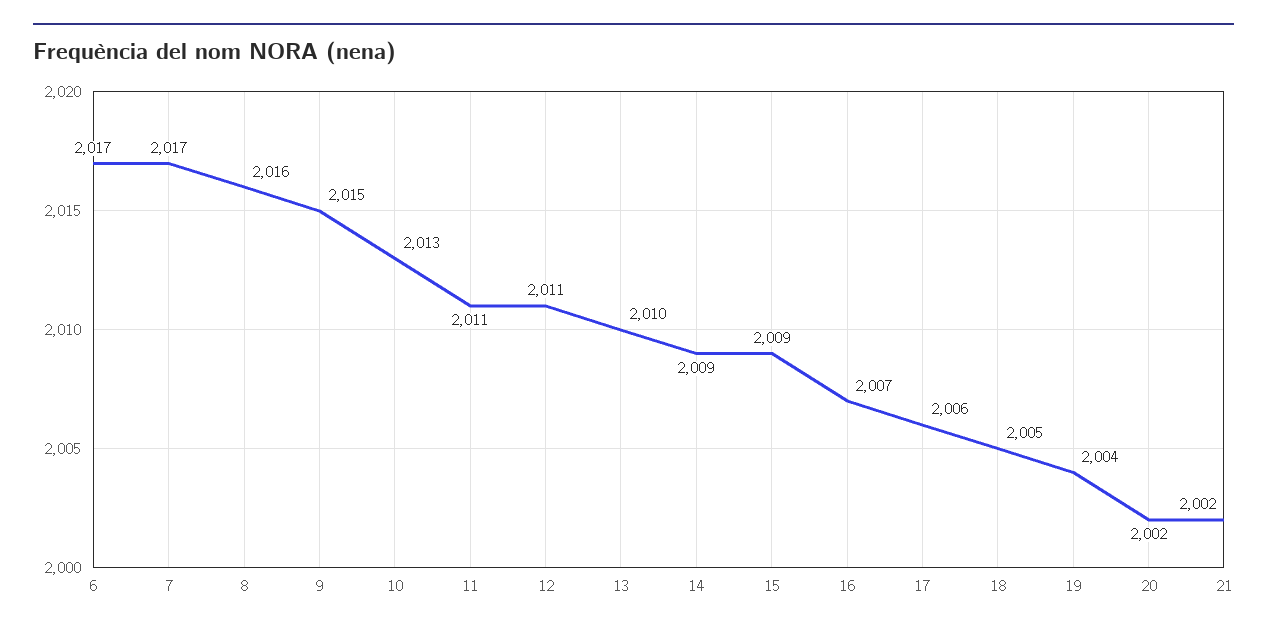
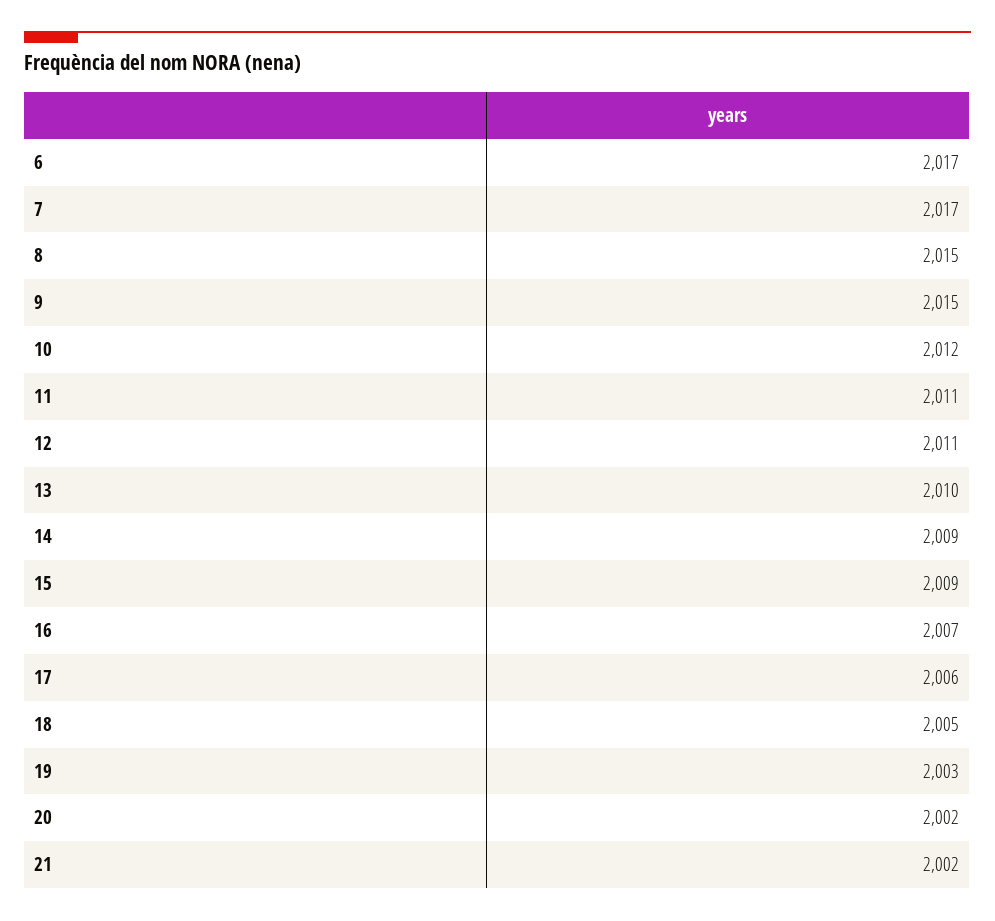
  {
    "6": 2017,
    "7": 2017,
-   "8": 2016,
+   "8": 2015,
    "9": 2015,
-   "10": 2013,
+   "10": 2012,
    "11": 2011,
    "12": 2011,
    "13": 2010,
    "14": 2009,
    "15": 2009,
    "16": 2007,
    "17": 2006,
    "18": 2005,
-   "19": 2004,
+   "19": 2003,
    "20": 2002,
    "21": 2002
  }

